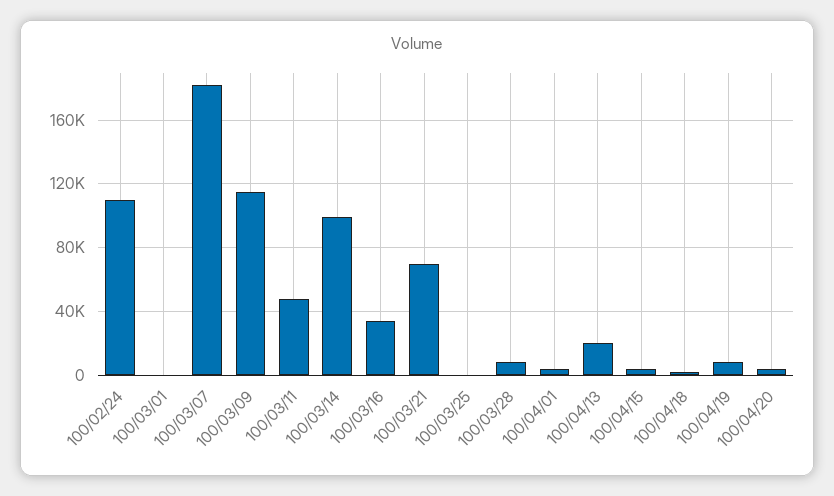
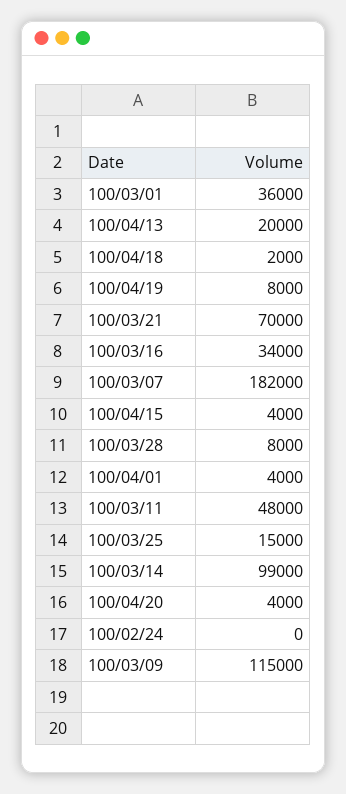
  {
-   "100/02/24": 110000,
+   "100/02/24": 0,
-   "100/03/01": 0,
+   "100/03/01": 36000,
    "100/03/07": 182000,
    "100/03/09": 115000,
    "100/03/11": 48000,
    "100/03/14": 99000,
    "100/03/16": 34000,
    "100/03/21": 70000,
-   "100/03/25": 0,
+   "100/03/25": 15000,
    "100/03/28": 8000,
    "100/04/01": 4000,
    "100/04/13": 20000,
    "100/04/15": 4000,
    "100/04/18": 2000,
    "100/04/19": 8000,
    "100/04/20": 4000
  }

